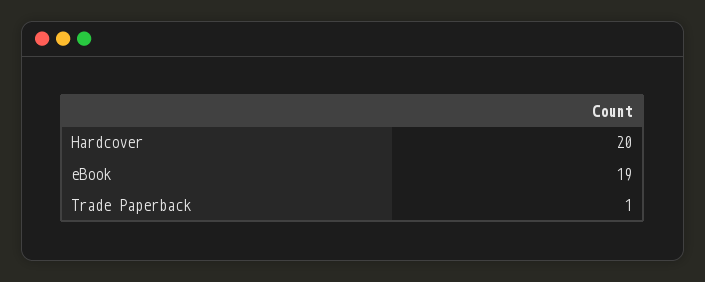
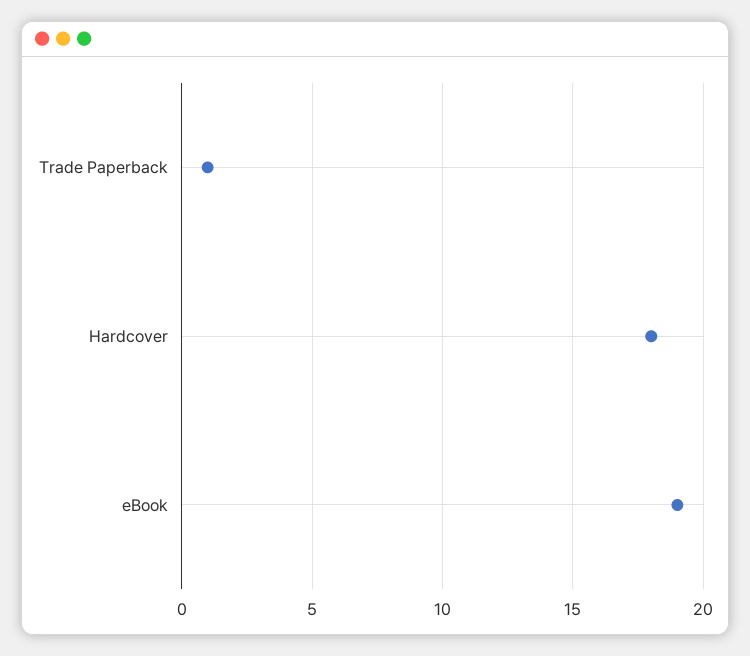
  {
-   "Hardcover": 20,
+   "Hardcover": 18,
    "eBook": 19,
    "Trade Paperback": 1
  }

